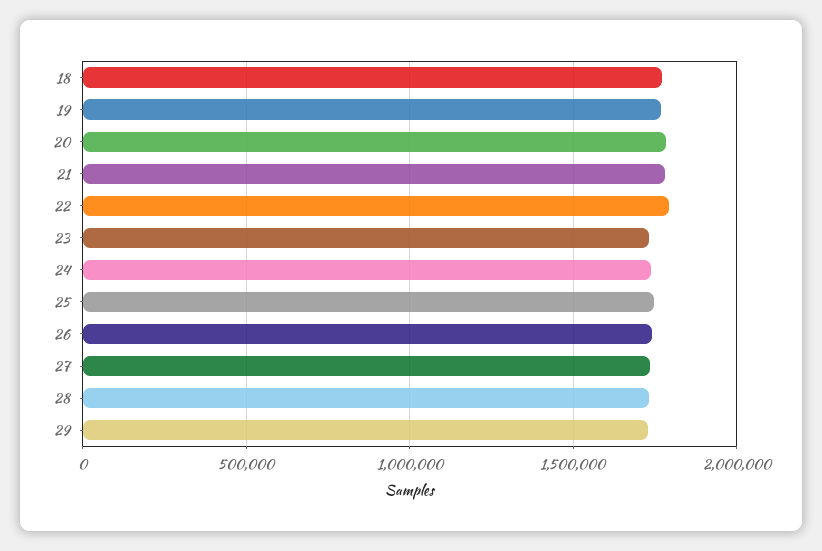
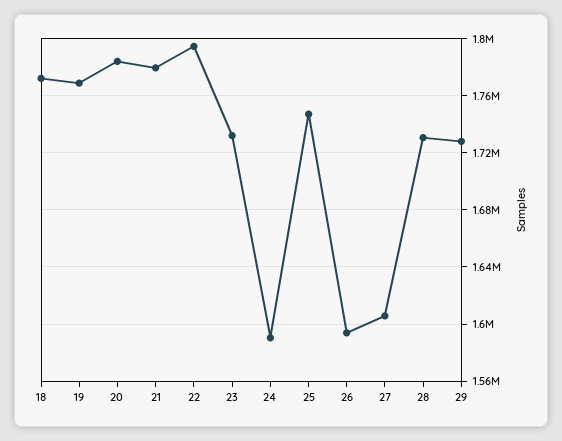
  {
    "18": 1770000,
    "19": 1770000,
    "20": 1785000,
    "21": 1780000,
    "22": 1795000,
    "23": 1730000,
-   "24": 1750000,
+   "24": 1590000,
    "25": 1745000,
-   "26": 1750000,
+   "26": 1595000,
-   "27": 1750000,
+   "27": 1605000,
    "28": 1730000,
    "29": 1730000
  }

